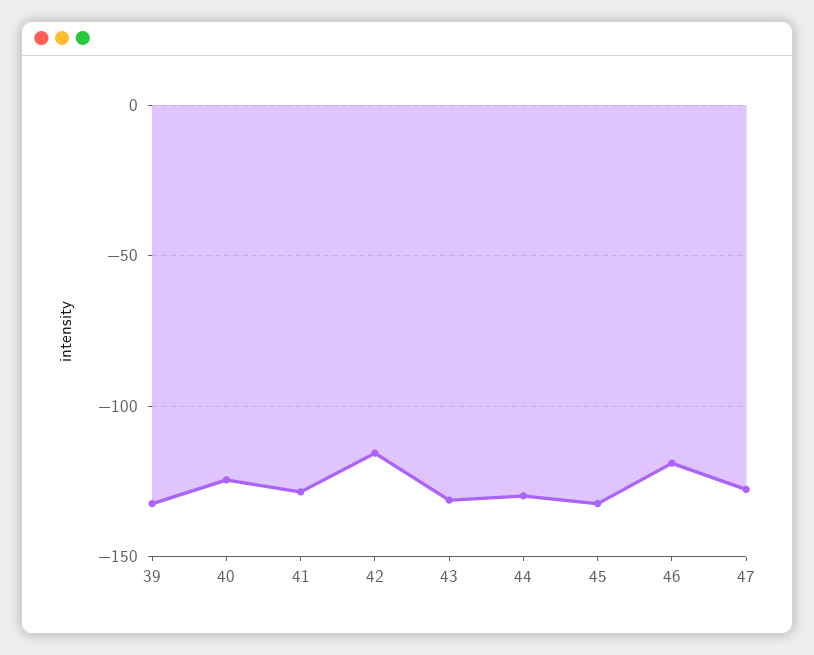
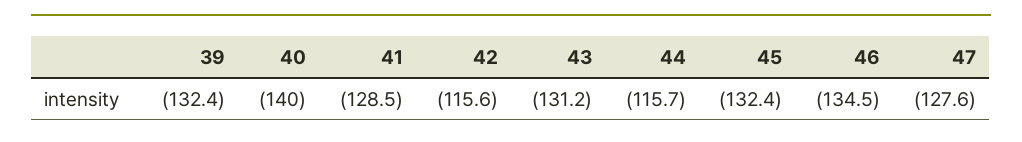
  {
    "39": -132.4,
-   "40": -125,
+   "40": -140,
    "41": -128.5,
    "42": -115.6,
    "43": -131.2,
-   "44": -130,
+   "44": -115.7,
    "45": -132.4,
-   "46": -120,
+   "46": -134.5,
    "47": -127.6
  }

